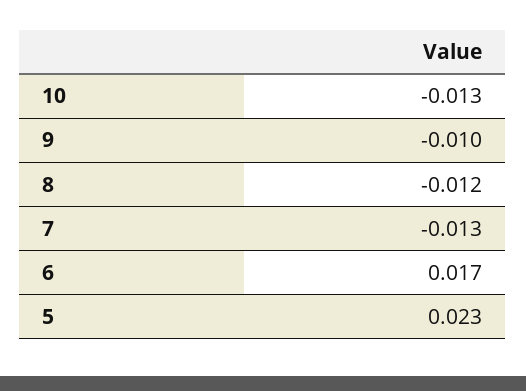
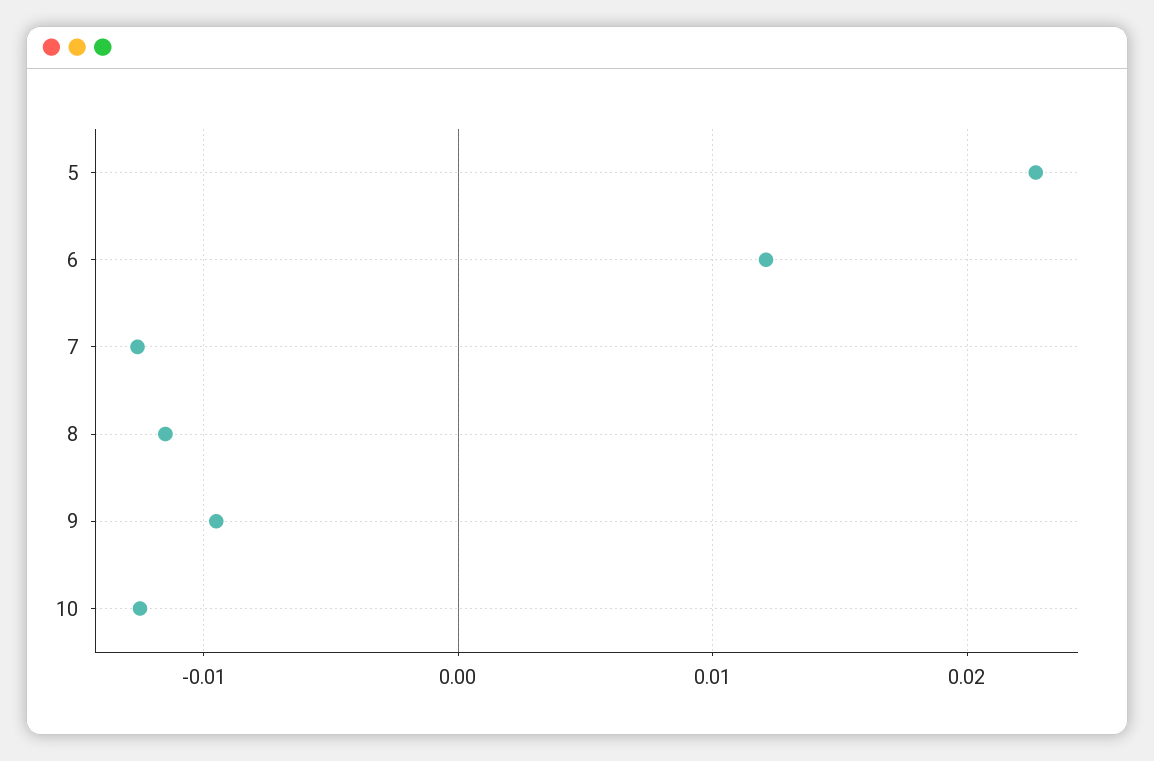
  {
    "10": -0.013,
    "9": -0.01,
    "8": -0.012,
    "7": -0.013,
-   "6": 0.017,
+   "6": 0.012,
    "5": 0.023
  }

